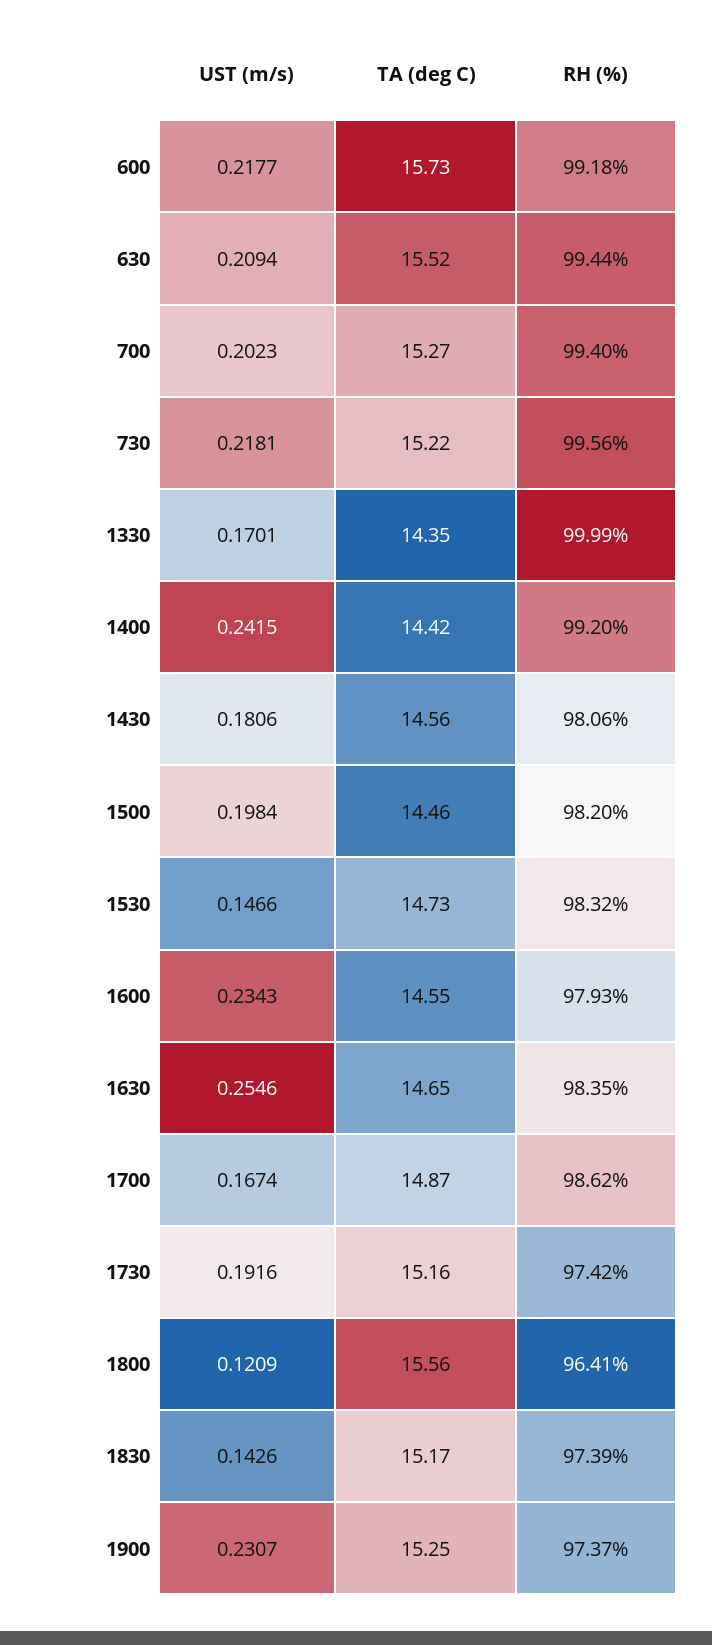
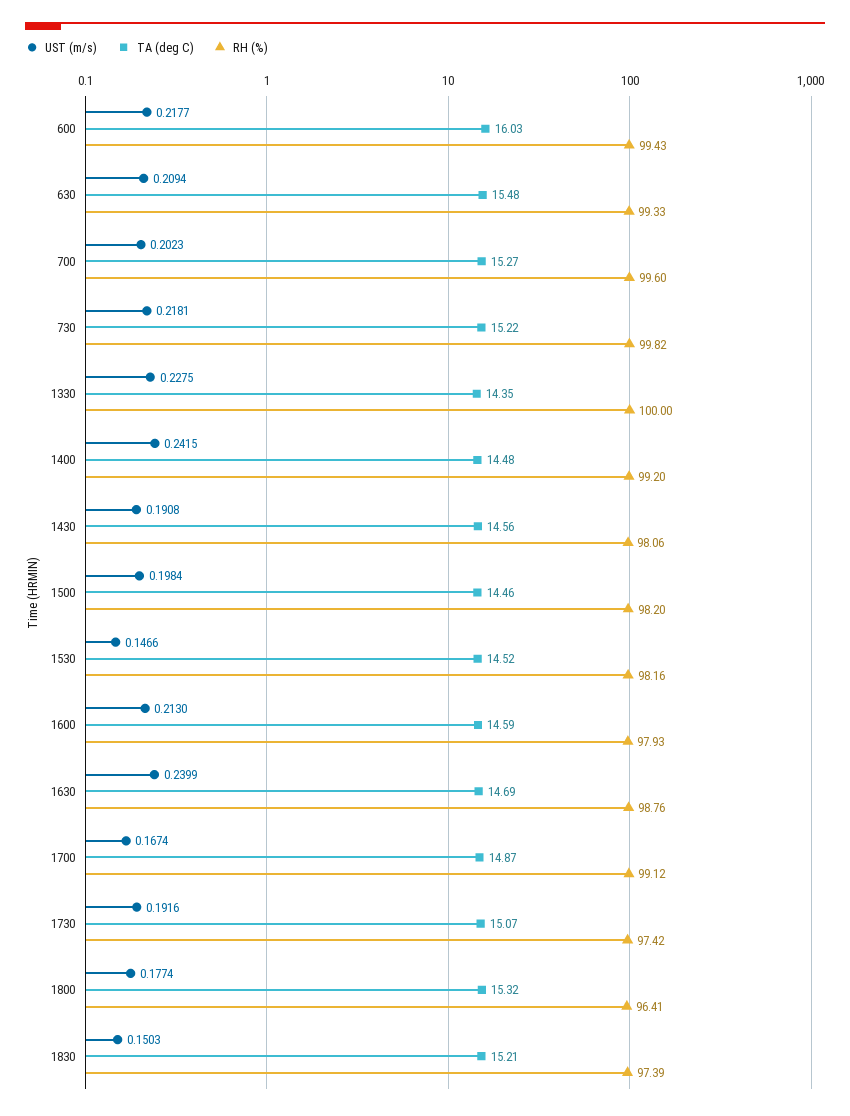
  {
    "UST (m/s)": {
      "600": 0.2177,
      "630": 0.2094,
      "700": 0.2023,
      "730": 0.2181,
-     "1330": 0.1701,
+     "1330": 0.2275,
      "1400": 0.2415,
-     "1430": 0.1806,
+     "1430": 0.1908,
      "1500": 0.1984,
      "1530": 0.1466,
-     "1600": 0.2343,
+     "1600": 0.213,
-     "1630": 0.2546,
+     "1630": 0.2399,
      "1700": 0.1674,
      "1730": 0.1916,
-     "1800": 0.1209,
+     "1800": 0.1774,
-     "1830": 0.1426,
+     "1830": 0.1503
-     "1900": 0.2307
    },
    "TA (deg C)": {
-     "600": 15.73,
+     "600": 16.03,
-     "630": 15.52,
+     "630": 15.48,
      "700": 15.27,
      "730": 15.22,
      "1330": 14.35,
-     "1400": 14.42,
+     "1400": 14.48,
      "1430": 14.56,
      "1500": 14.46,
-     "1530": 14.73,
+     "1530": 14.52,
-     "1600": 14.55,
+     "1600": 14.59,
-     "1630": 14.65,
+     "1630": 14.69,
      "1700": 14.87,
-     "1730": 15.16,
+     "1730": 15.07,
-     "1800": 15.56,
+     "1800": 15.32,
-     "1830": 15.17,
+     "1830": 15.21
-     "1900": 15.25
    },
    "RH (%)": {
-     "600": 99.18,
+     "600": 99.43,
-     "630": 99.44,
+     "630": 99.33,
-     "700": 99.4,
+     "700": 99.6,
-     "730": 99.56,
+     "730": 99.82,
-     "1330": 99.99,
+     "1330": 100,
      "1400": 99.2,
      "1430": 98.06,
      "1500": 98.2,
-     "1530": 98.32,
+     "1530": 98.16,
      "1600": 97.93,
-     "1630": 98.35,
+     "1630": 98.76,
-     "1700": 98.62,
+     "1700": 99.12,
      "1730": 97.42,
      "1800": 96.41,
-     "1830": 97.39,
+     "1830": 97.39
-     "1900": 97.37
    }
  }

